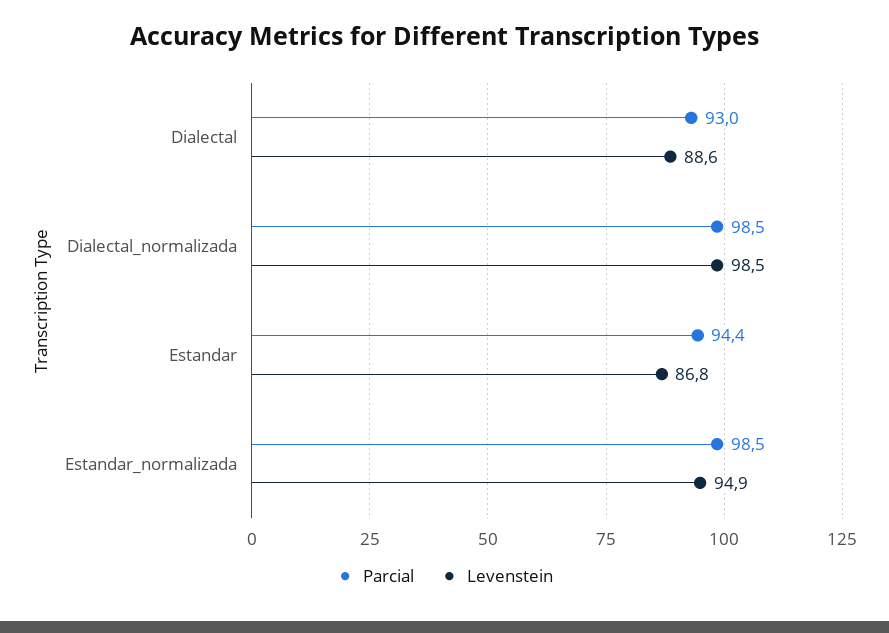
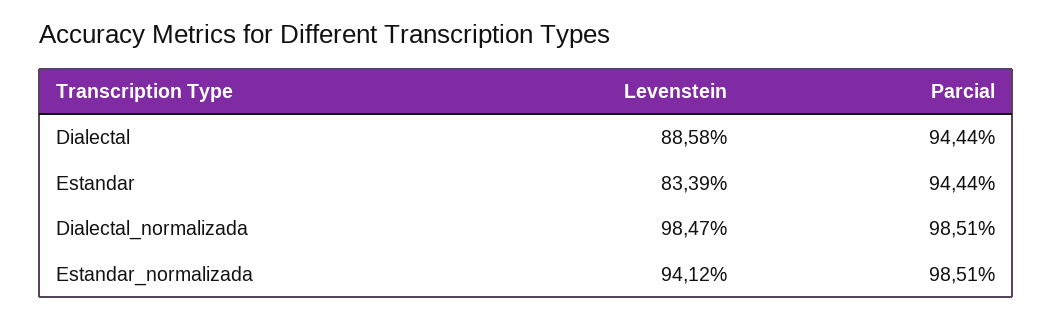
  {
    "Parcial": {
-     "Dialectal": 93,
+     "Dialectal": 94.44,
      "Dialectal_normalizada": 98.51,
      "Estandar": 94.44,
      "Estandar_normalizada": 98.51
    },
    "Levenstein": {
      "Dialectal": 88.58,
      "Dialectal_normalizada": 98.47,
-     "Estandar": 86.8,
+     "Estandar": 83.39,
-     "Estandar_normalizada": 94.9
+     "Estandar_normalizada": 94.12
    }
  }

